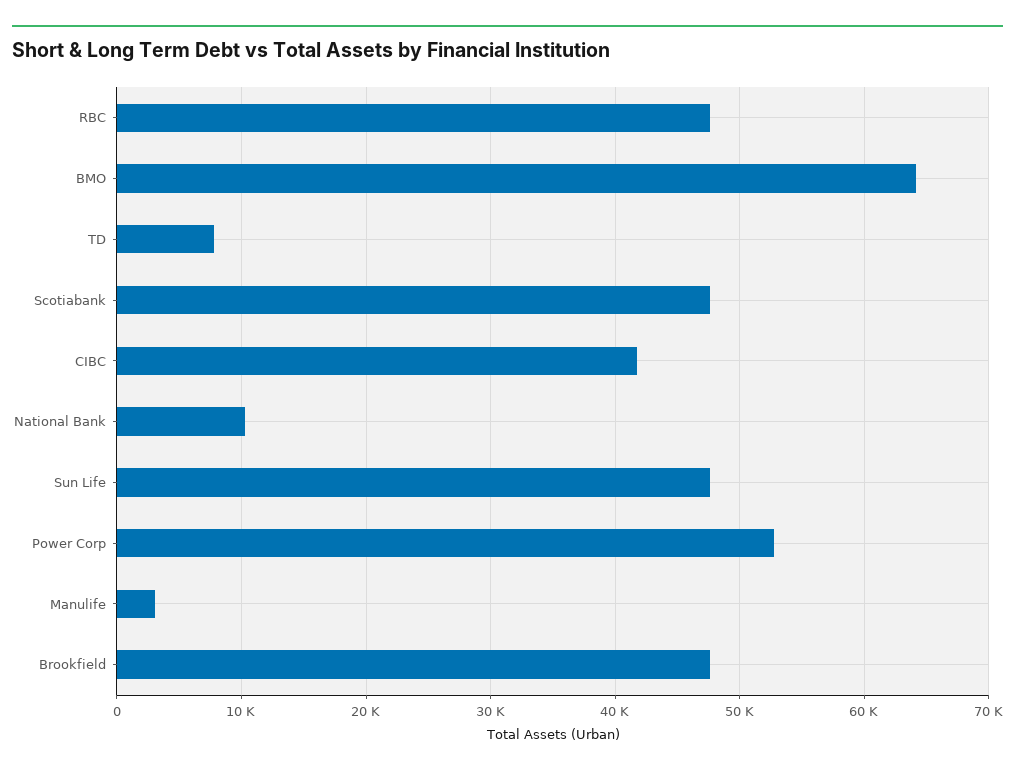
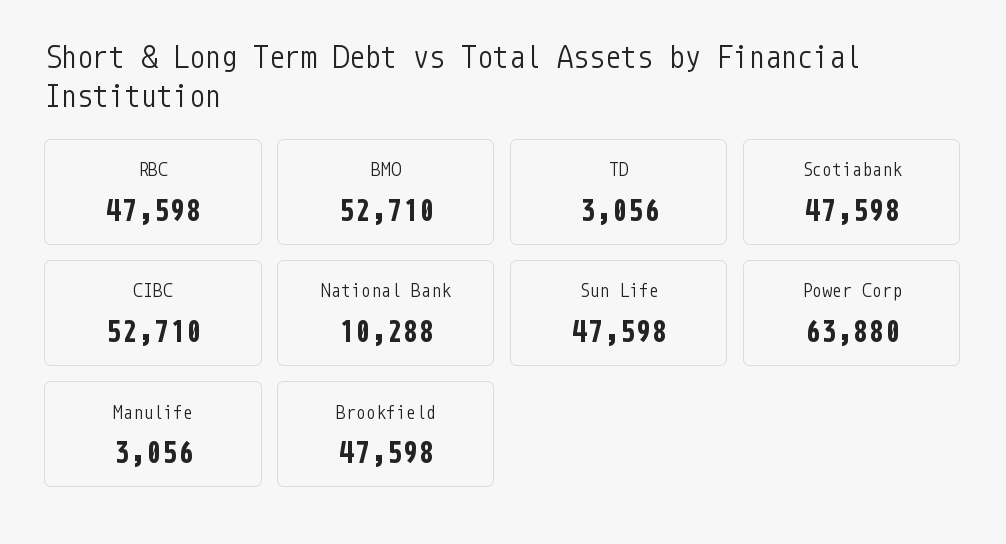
  {
    "RBC": 47598,
-   "BMO": 64000,
+   "BMO": 52710,
-   "TD": 8000,
+   "TD": 3056,
    "Scotiabank": 47598,
-   "CIBC": 42000,
+   "CIBC": 52710,
    "National Bank": 10288,
    "Sun Life": 47598,
-   "Power Corp": 53000,
+   "Power Corp": 63880,
    "Manulife": 3056,
    "Brookfield": 47598
  }

